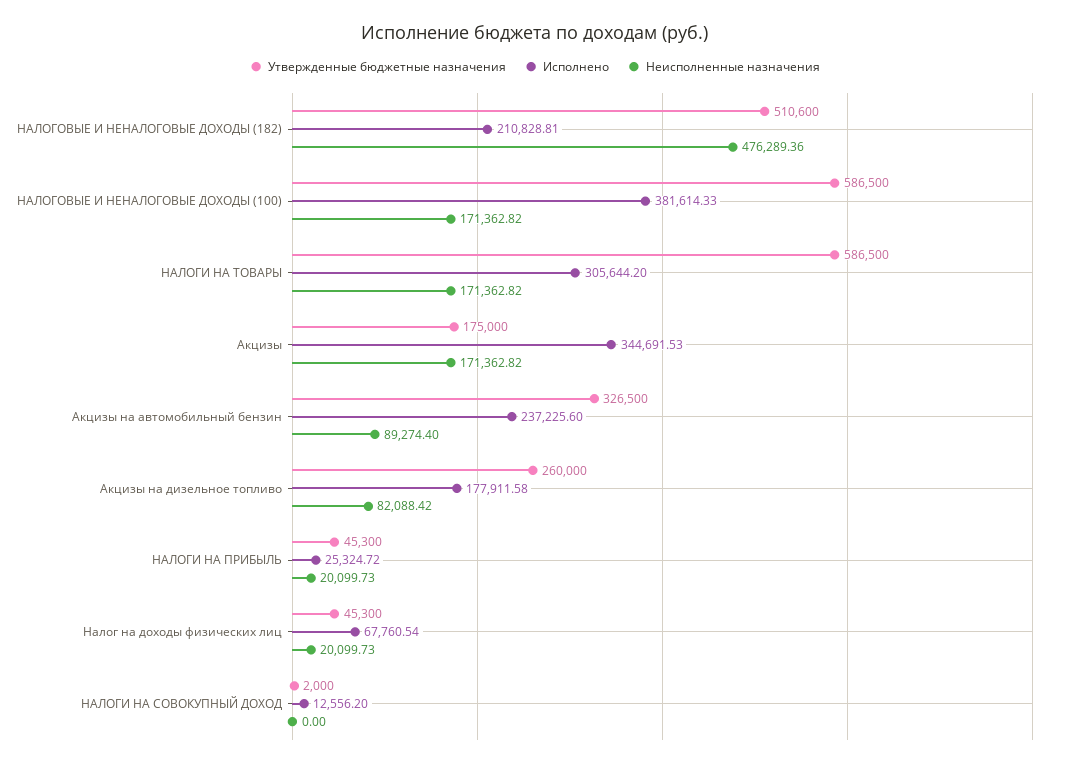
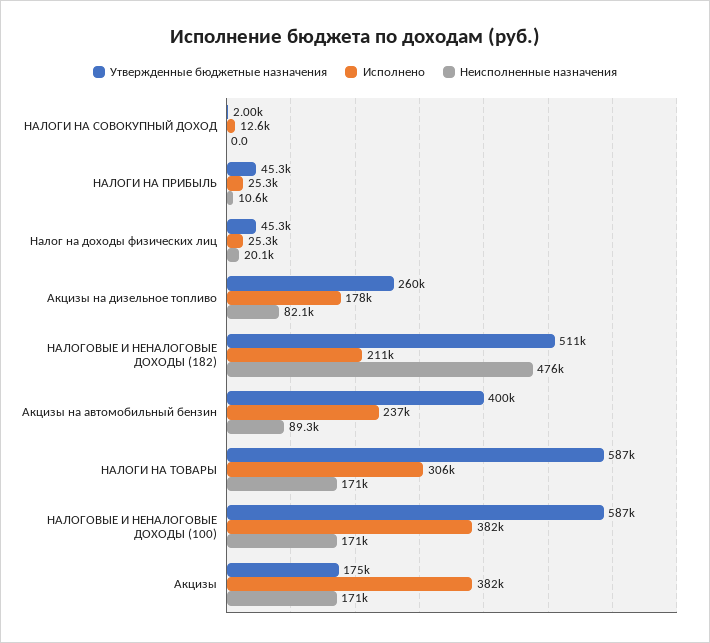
  {
    "Утвержденные бюджетные назначения": {
      "НАЛОГОВЫЕ И НЕНАЛОГОВЫЕ ДОХОДЫ (182)": 510600,
      "НАЛОГОВЫЕ И НЕНАЛОГОВЫЕ ДОХОДЫ (100)": 586500,
      "НАЛОГИ НА ТОВАРЫ": 586500,
      "Акцизы": 175000,
-     "Акцизы на автомобильный бензин": 326500,
+     "Акцизы на автомобильный бензин": 400000,
      "Акцизы на дизельное топливо": 260000,
      "НАЛОГИ НА ПРИБЫЛЬ": 45300,
      "Налог на доходы физических лиц": 45300,
      "НАЛОГИ НА СОВОКУПНЫЙ ДОХОД": 2000
    },
    "Исполнено": {
      "НАЛОГОВЫЕ И НЕНАЛОГОВЫЕ ДОХОДЫ (182)": 210828.81,
      "НАЛОГОВЫЕ И НЕНАЛОГОВЫЕ ДОХОДЫ (100)": 381614.33,
      "НАЛОГИ НА ТОВАРЫ": 305644.2,
-     "Акцизы": 344691.53,
+     "Акцизы": 382000,
      "Акцизы на автомобильный бензин": 237225.6,
      "Акцизы на дизельное топливо": 177911.58,
      "НАЛОГИ НА ПРИБЫЛЬ": 25324.72,
-     "Налог на доходы физических лиц": 67760.54,
+     "Налог на доходы физических лиц": 25300,
      "НАЛОГИ НА СОВОКУПНЫЙ ДОХОД": 12556.2
    },
    "Неисполненные назначения": {
      "НАЛОГОВЫЕ И НЕНАЛОГОВЫЕ ДОХОДЫ (182)": 476289.36,
      "НАЛОГОВЫЕ И НЕНАЛОГОВЫЕ ДОХОДЫ (100)": 171362.82,
      "НАЛОГИ НА ТОВАРЫ": 171362.82,
      "Акцизы": 171362.82,
      "Акцизы на автомобильный бензин": 89274.4,
      "Акцизы на дизельное топливо": 82088.42,
-     "НАЛОГИ НА ПРИБЫЛЬ": 20099.73,
+     "НАЛОГИ НА ПРИБЫЛЬ": 10600,
      "Налог на доходы физических лиц": 20099.73,
      "НАЛОГИ НА СОВОКУПНЫЙ ДОХОД": 0
    }
  }

